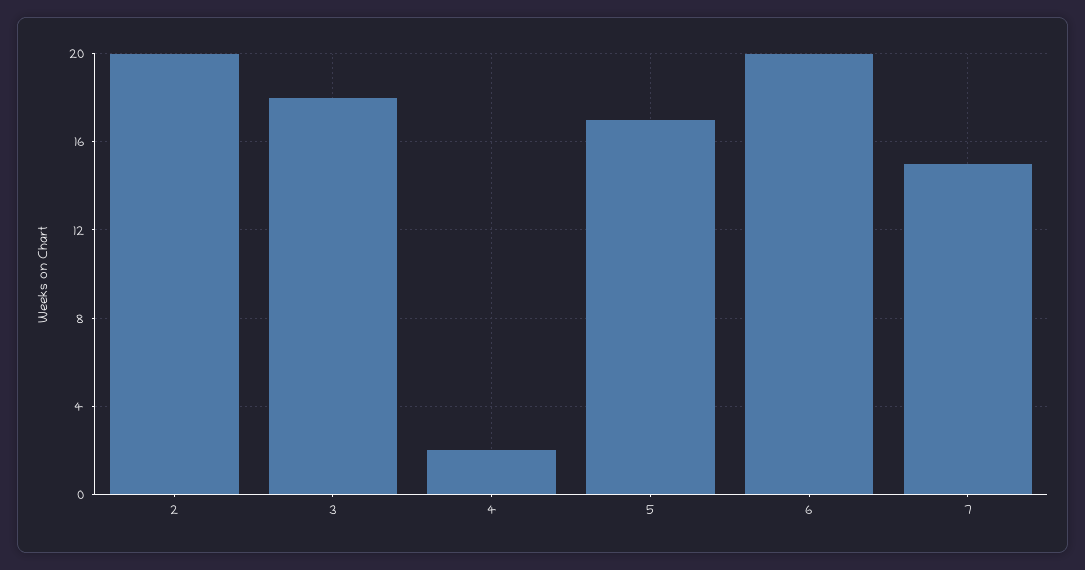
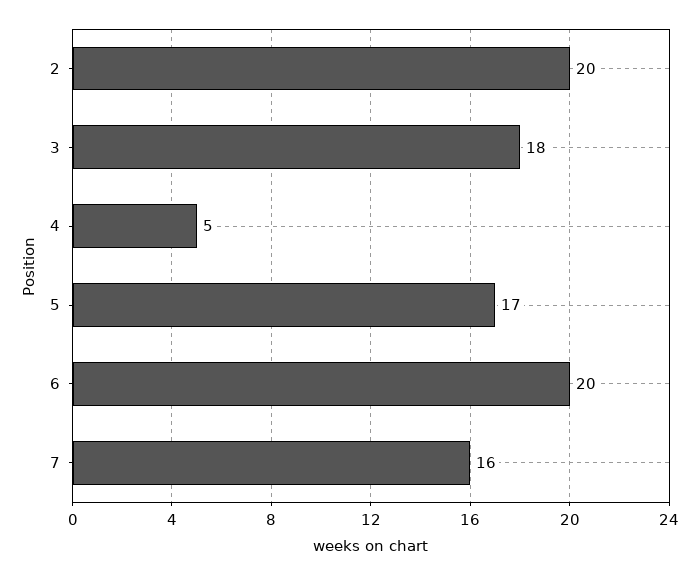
  {
    "2": 20,
    "3": 18,
-   "4": 2,
+   "4": 5,
    "5": 17,
    "6": 20,
-   "7": 15
+   "7": 16
  }

